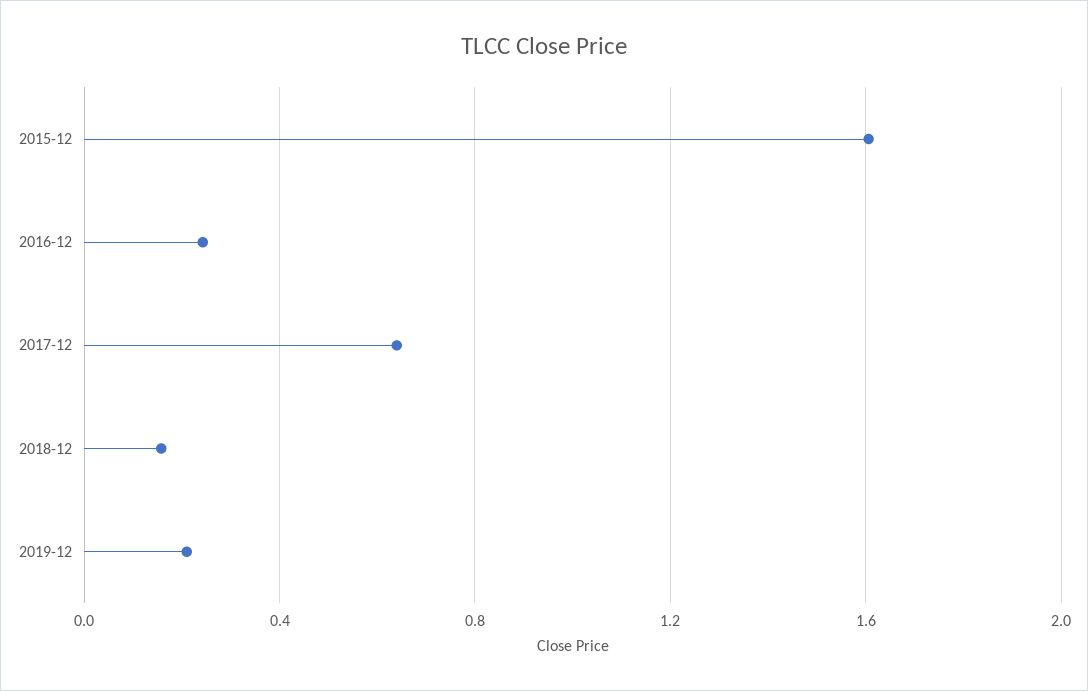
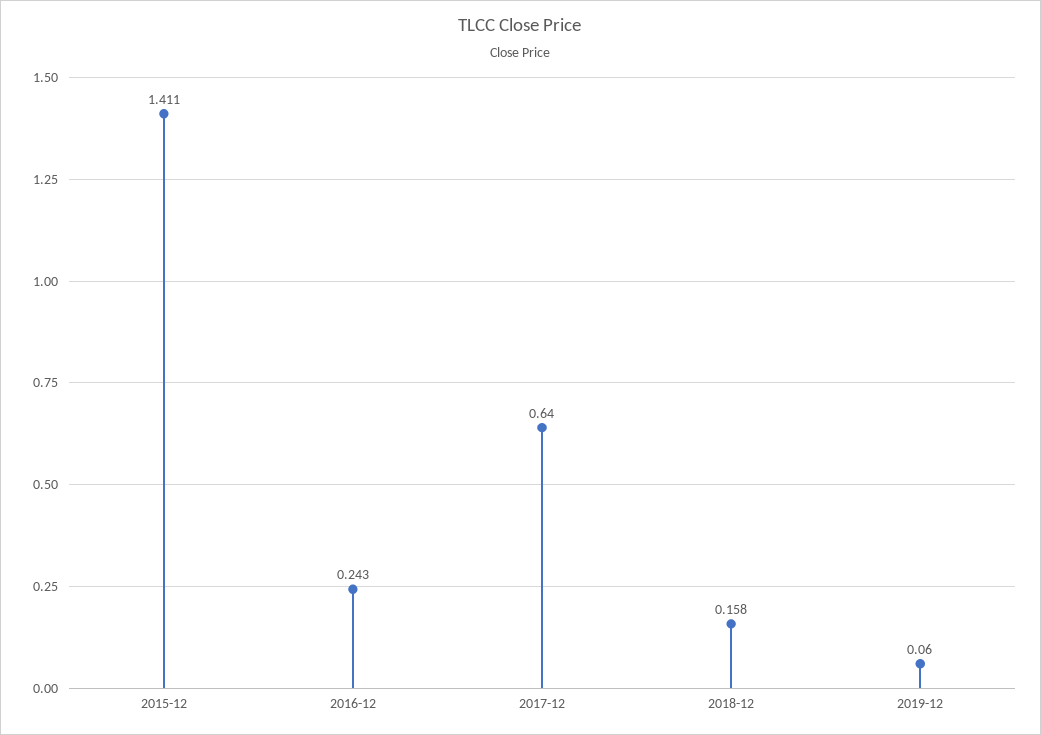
  {
-   "2015-12": 1.6,
+   "2015-12": 1.411,
    "2016-12": 0.243,
    "2017-12": 0.64,
    "2018-12": 0.158,
-   "2019-12": 0.2
+   "2019-12": 0.06
  }

